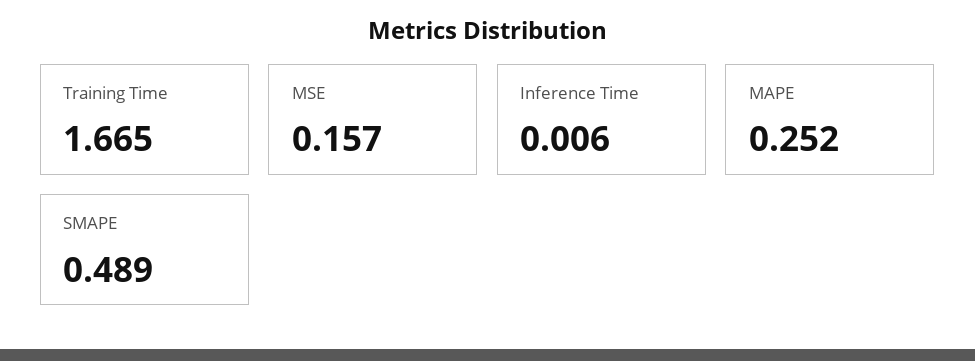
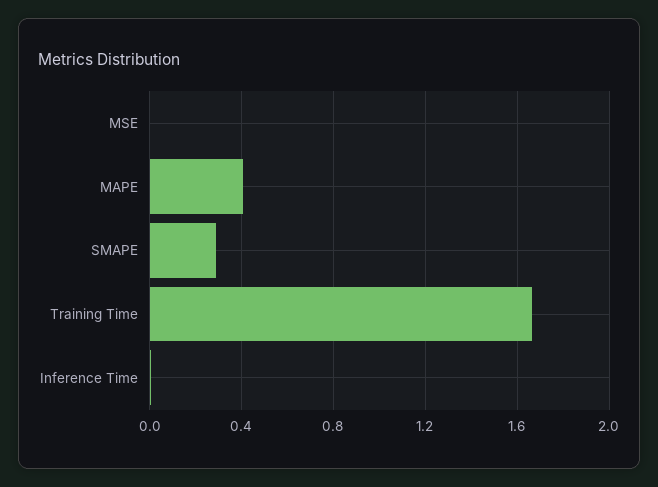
  {
    "Training Time": 1.665,
-   "MSE": 0.157,
+   "MSE": 0,
    "Inference Time": 0.006,
-   "MAPE": 0.252,
+   "MAPE": 0.4,
-   "SMAPE": 0.489
+   "SMAPE": 0.3
  }

